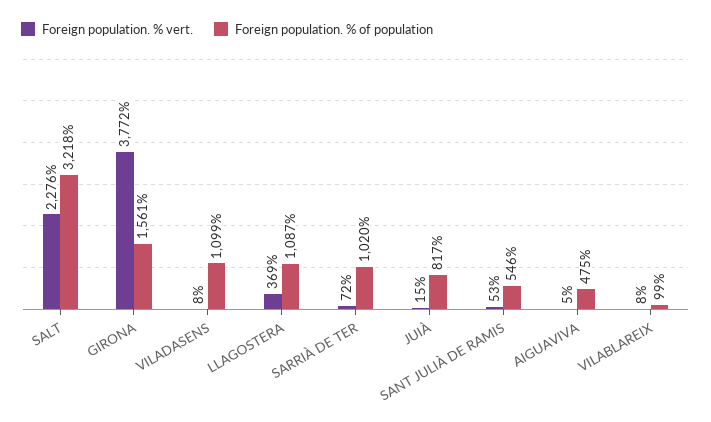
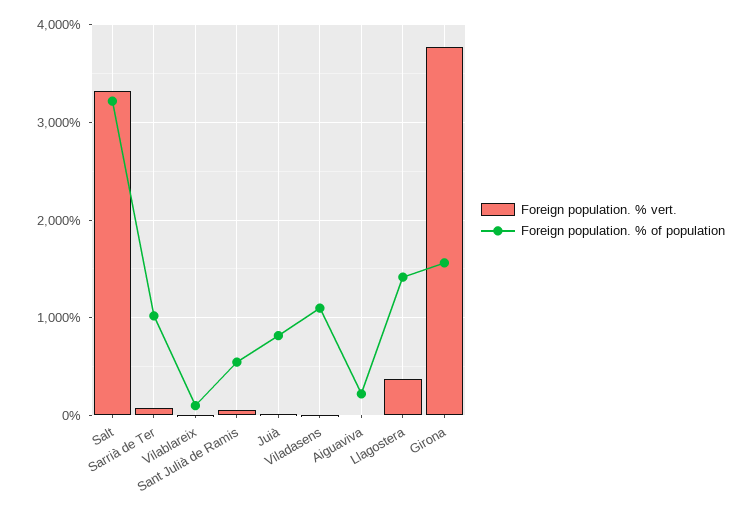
  {
    "Foreign population. % vert.": {
-     "SALT": 2276,
+     "SALT": 3300,
      "GIRONA": 3772,
      "VILADASENS": 8,
      "LLAGOSTERA": 369,
      "SARRIÀ DE TER": 72,
      "JUIÀ": 15,
      "SANT JULIÀ DE RAMIS": 53,
      "AIGUAVIVA": 5,
      "VILABLAREIX": 8
    },
    "Foreign population. % of population": {
      "SALT": 3218,
      "GIRONA": 1561,
      "VILADASENS": 1099,
-     "LLAGOSTERA": 1087,
+     "LLAGOSTERA": 1400,
      "SARRIÀ DE TER": 1020,
      "JUIÀ": 817,
      "SANT JULIÀ DE RAMIS": 546,
-     "AIGUAVIVA": 475,
+     "AIGUAVIVA": 200,
      "VILABLAREIX": 99
    }
  }

